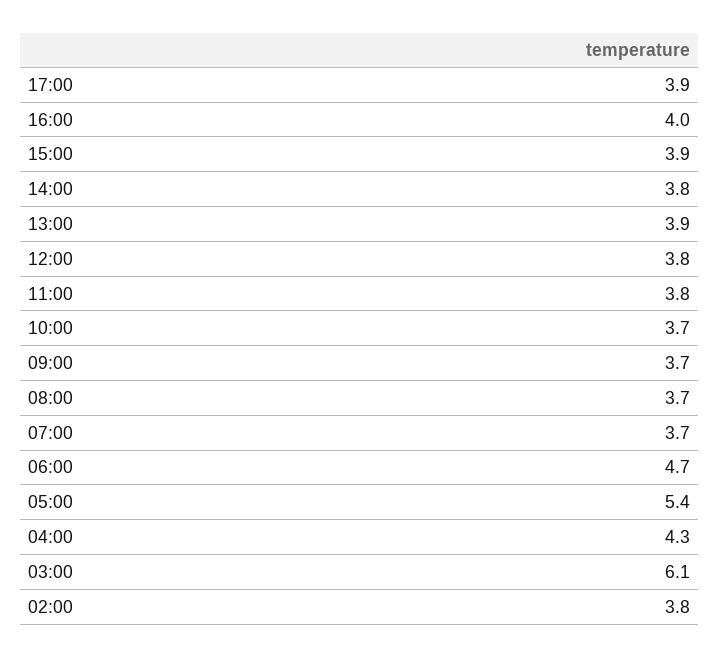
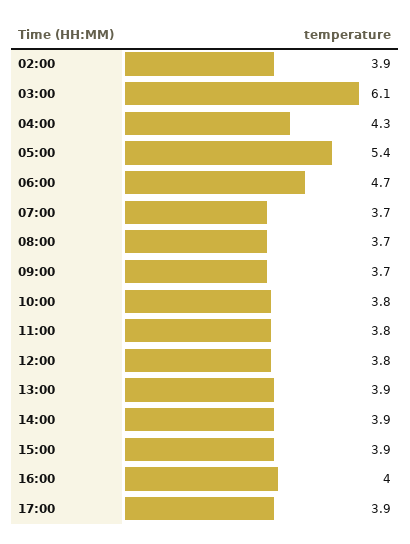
  {
    "17:00": 3.9,
    "16:00": 4,
    "15:00": 3.9,
-   "14:00": 3.8,
+   "14:00": 3.9,
    "13:00": 3.9,
    "12:00": 3.8,
    "11:00": 3.8,
-   "10:00": 3.7,
+   "10:00": 3.8,
    "09:00": 3.7,
    "08:00": 3.7,
    "07:00": 3.7,
    "06:00": 4.7,
    "05:00": 5.4,
    "04:00": 4.3,
    "03:00": 6.1,
-   "02:00": 3.8
+   "02:00": 3.9
  }

